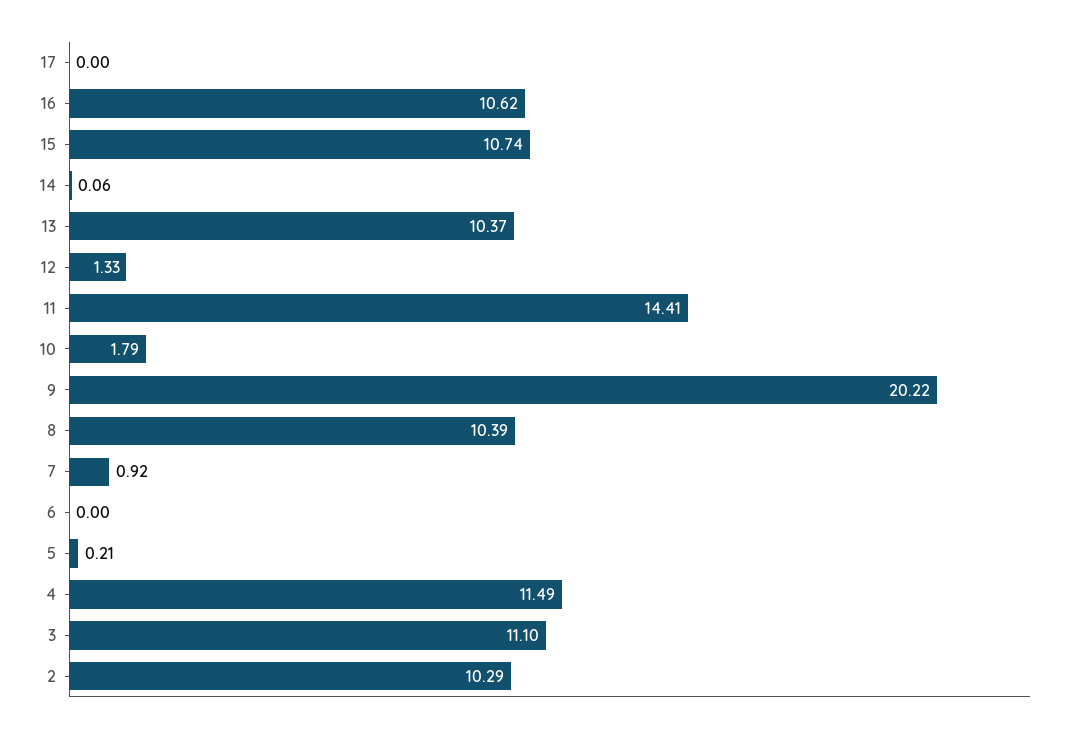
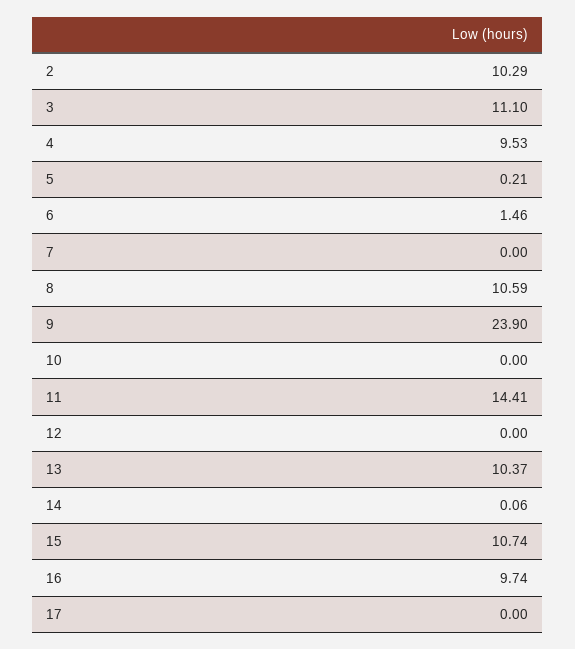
  {
    "17": 0,
-   "16": 10.62,
+   "16": 9.74,
    "15": 10.74,
    "14": 0.06,
    "13": 10.37,
-   "12": 1.33,
+   "12": 0,
    "11": 14.41,
-   "10": 1.79,
+   "10": 0,
-   "9": 20.22,
+   "9": 23.9,
-   "8": 10.39,
+   "8": 10.59,
-   "7": 0.92,
+   "7": 0,
-   "6": 0,
+   "6": 1.46,
    "5": 0.21,
-   "4": 11.49,
+   "4": 9.53,
    "3": 11.1,
    "2": 10.29
  }

